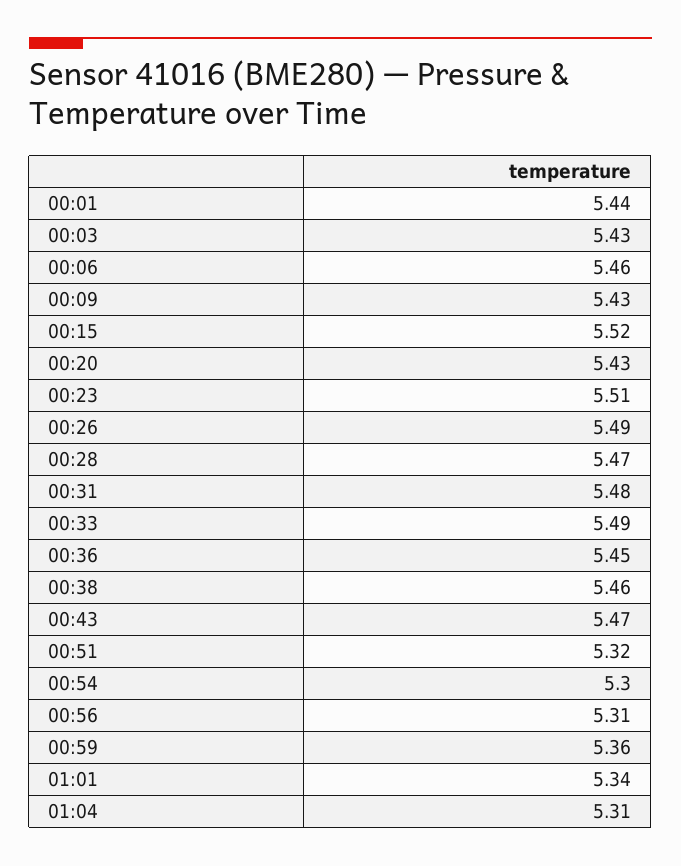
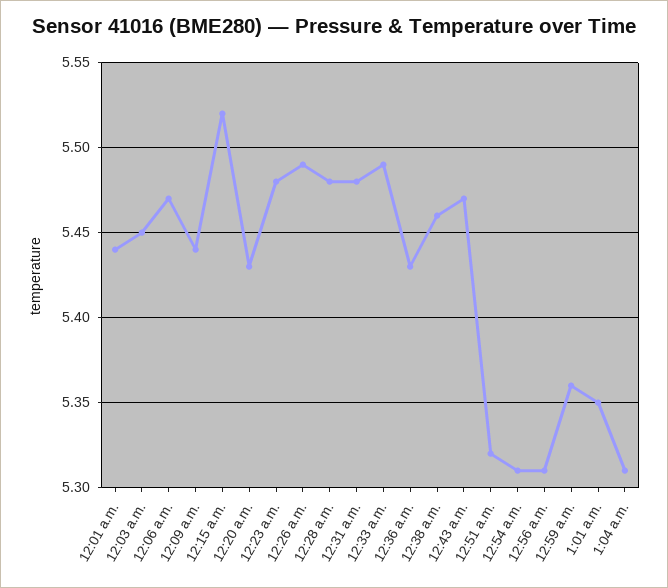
  {
    "00:01": 5.44,
-   "00:03": 5.43,
+   "00:03": 5.45,
-   "00:06": 5.46,
+   "00:06": 5.47,
-   "00:09": 5.43,
+   "00:09": 5.44,
    "00:15": 5.52,
    "00:20": 5.43,
-   "00:23": 5.51,
+   "00:23": 5.48,
    "00:26": 5.49,
-   "00:28": 5.47,
+   "00:28": 5.48,
    "00:31": 5.48,
    "00:33": 5.49,
-   "00:36": 5.45,
+   "00:36": 5.43,
    "00:38": 5.46,
    "00:43": 5.47,
    "00:51": 5.32,
-   "00:54": 5.3,
+   "00:54": 5.31,
    "00:56": 5.31,
    "00:59": 5.36,
-   "01:01": 5.34,
+   "01:01": 5.35,
    "01:04": 5.31
  }

